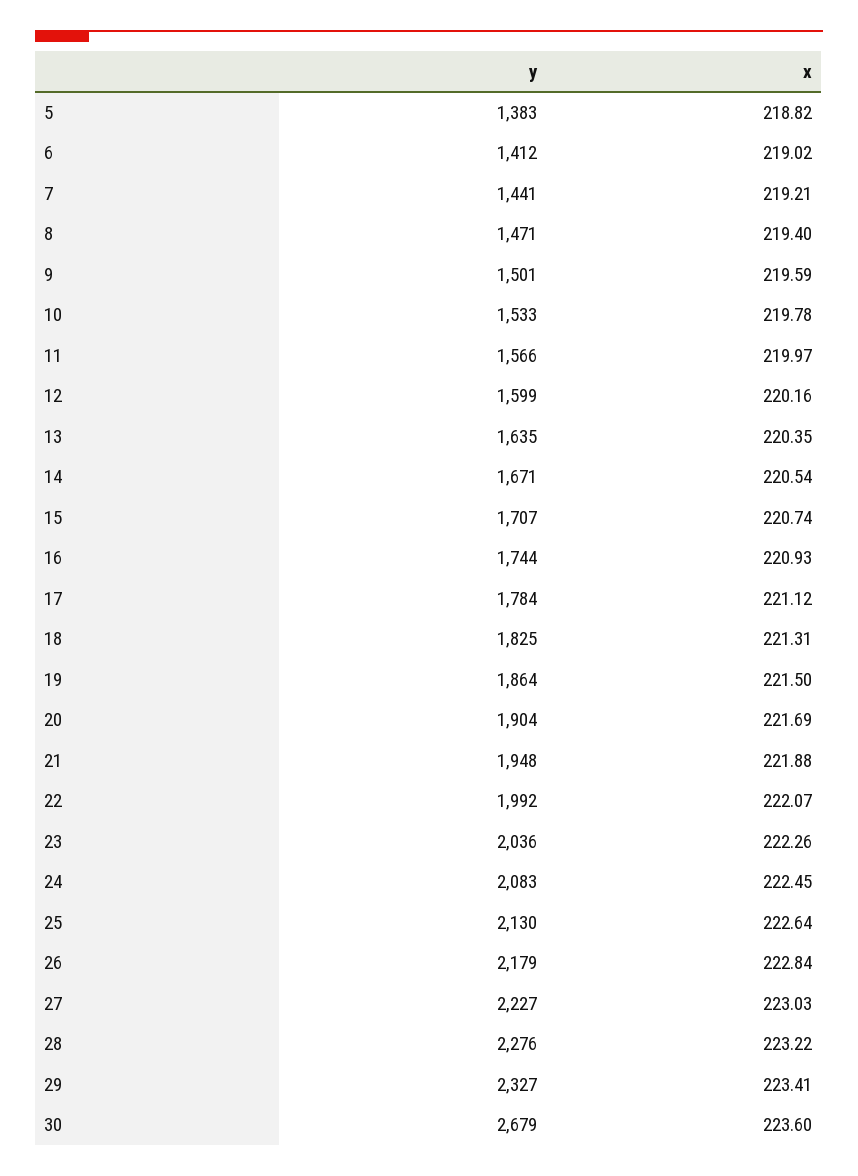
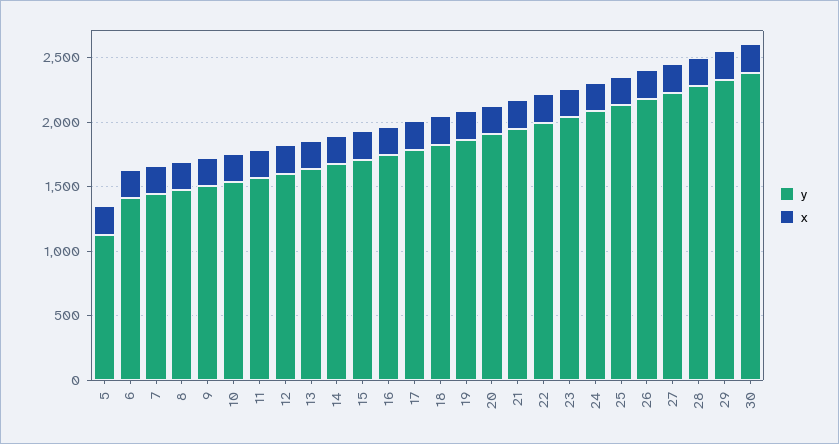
  {
    "y": {
-     "5": 1383,
+     "5": 1100,
      "6": 1412,
      "7": 1441,
      "8": 1471,
      "9": 1501,
      "10": 1533,
      "11": 1566,
      "12": 1599,
      "13": 1635,
      "14": 1671,
      "15": 1707,
      "16": 1744,
      "17": 1784,
      "18": 1825,
      "19": 1864,
      "20": 1904,
      "21": 1948,
      "22": 1992,
      "23": 2036,
      "24": 2083,
      "25": 2130,
      "26": 2179,
      "27": 2227,
      "28": 2276,
      "29": 2327,
-     "30": 2679
+     "30": 2400
    },
    "x": {
      "5": 218.82,
      "6": 219.02,
      "7": 219.21,
      "8": 219.4,
      "9": 219.59,
      "10": 219.78,
      "11": 219.97,
      "12": 220.16,
      "13": 220.35,
      "14": 220.54,
      "15": 220.74,
      "16": 220.93,
      "17": 221.12,
      "18": 221.31,
      "19": 221.5,
      "20": 221.69,
      "21": 221.88,
      "22": 222.07,
      "23": 222.26,
      "24": 222.45,
      "25": 222.64,
      "26": 222.84,
      "27": 223.03,
      "28": 223.22,
      "29": 223.41,
      "30": 223.6
    }
  }

